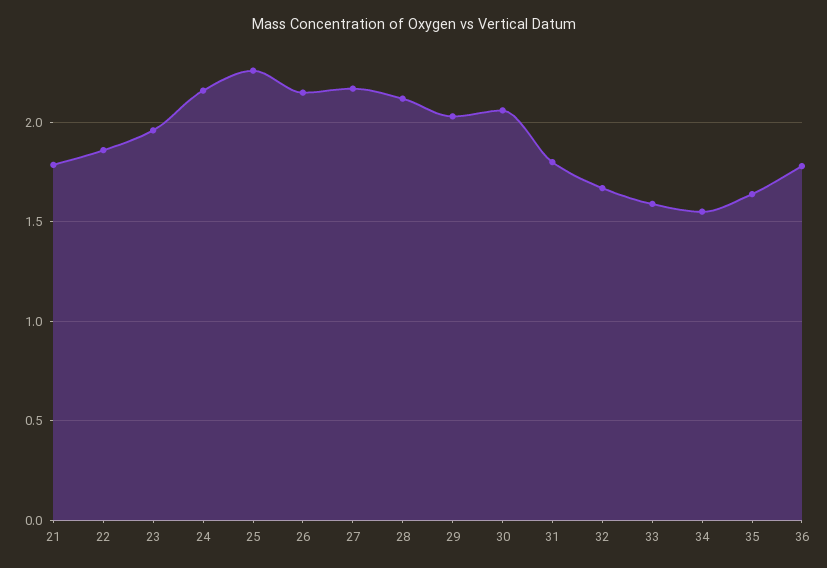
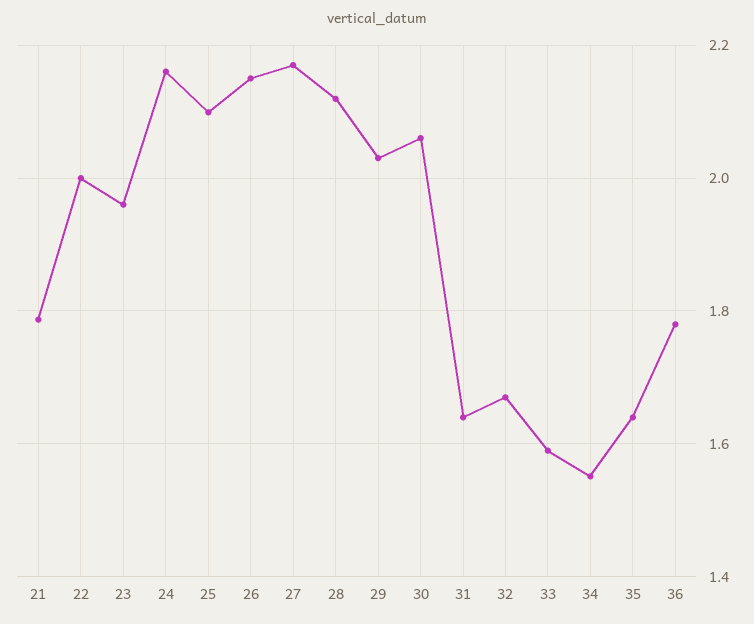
  {
    "21": 1.78,
-   "22": 1.85,
+   "22": 2,
    "23": 1.96,
    "24": 2.16,
-   "25": 2.25,
+   "25": 2.1,
    "26": 2.16,
    "27": 2.18,
    "28": 2.12,
    "29": 2.04,
    "30": 2.06,
-   "31": 1.8,
+   "31": 1.64,
    "32": 1.68,
    "33": 1.6,
    "34": 1.56,
    "35": 1.64,
    "36": 1.78
  }

